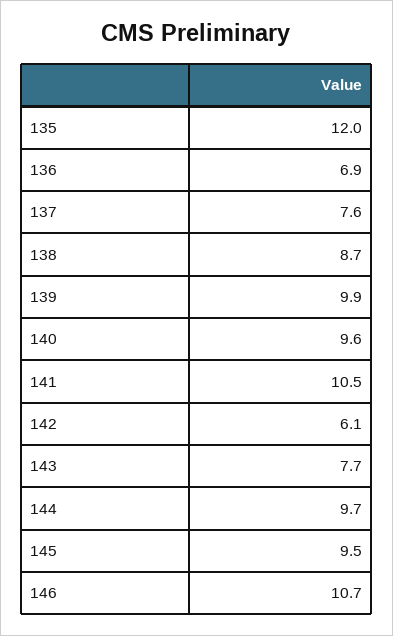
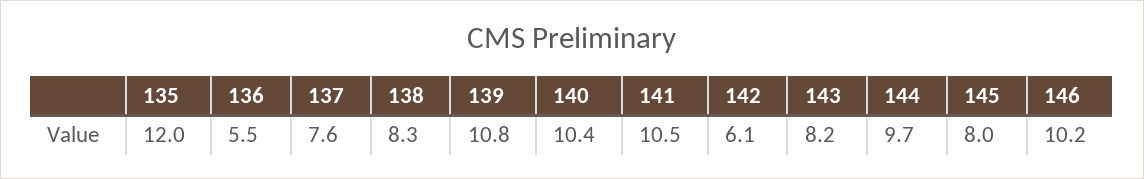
  {
    "135": 12,
-   "136": 6.9,
+   "136": 5.5,
    "137": 7.6,
-   "138": 8.7,
+   "138": 8.3,
-   "139": 9.9,
+   "139": 10.8,
-   "140": 9.6,
+   "140": 10.4,
    "141": 10.5,
    "142": 6.1,
-   "143": 7.7,
+   "143": 8.2,
    "144": 9.7,
-   "145": 9.5,
+   "145": 8,
-   "146": 10.7
+   "146": 10.2
  }

